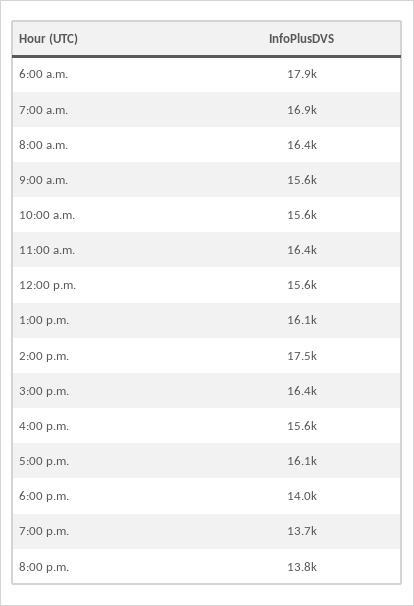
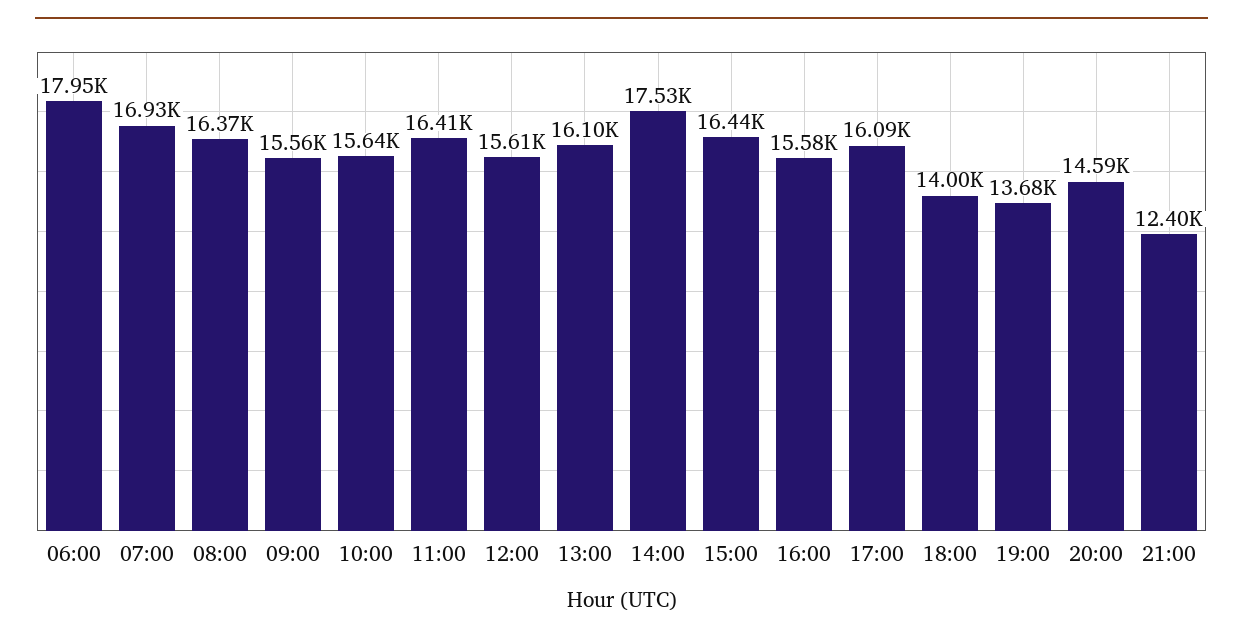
  {
    "6:00 a.m.": 17950,
    "7:00 a.m.": 16930,
    "8:00 a.m.": 16370,
    "9:00 a.m.": 15560,
    "10:00 a.m.": 15640,
    "11:00 a.m.": 16410,
    "12:00 p.m.": 15610,
    "1:00 p.m.": 16100,
    "2:00 p.m.": 17530,
    "3:00 p.m.": 16440,
    "4:00 p.m.": 15580,
    "5:00 p.m.": 16090,
    "6:00 p.m.": 14000,
    "7:00 p.m.": 13680,
-   "8:00 p.m.": 13800
+   "8:00 p.m.": 14590,
+   "21:00": 12400
  }

